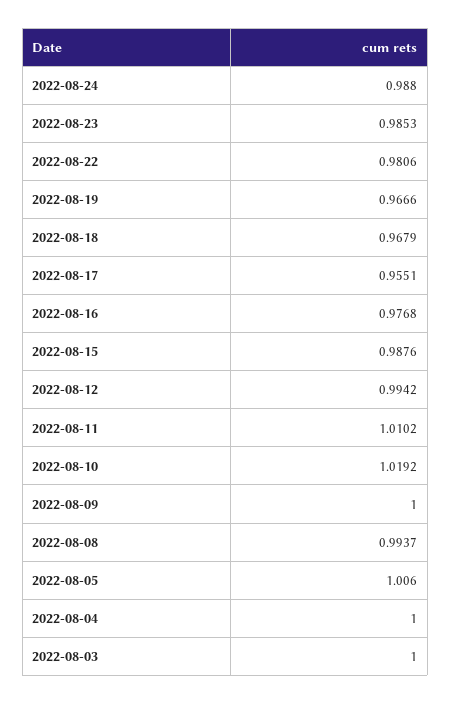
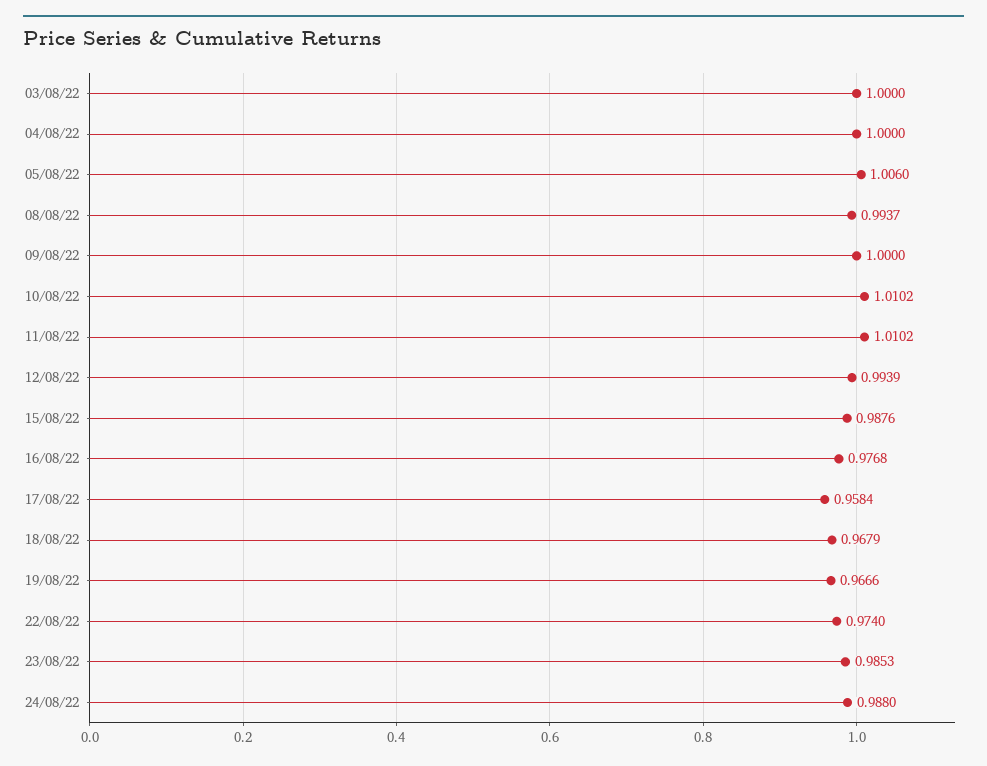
  {
    "2022-08-24": 0.988,
    "2022-08-23": 0.9853,
-   "2022-08-22": 0.9806,
+   "2022-08-22": 0.974,
    "2022-08-19": 0.9666,
    "2022-08-18": 0.9679,
-   "2022-08-17": 0.9551,
+   "2022-08-17": 0.9584,
    "2022-08-16": 0.9768,
    "2022-08-15": 0.9876,
-   "2022-08-12": 0.9942,
+   "2022-08-12": 0.9939,
    "2022-08-11": 1.0102,
-   "2022-08-10": 1.0192,
+   "2022-08-10": 1.0102,
    "2022-08-09": 1,
    "2022-08-08": 0.9937,
    "2022-08-05": 1.006,
    "2022-08-04": 1,
    "2022-08-03": 1
  }

